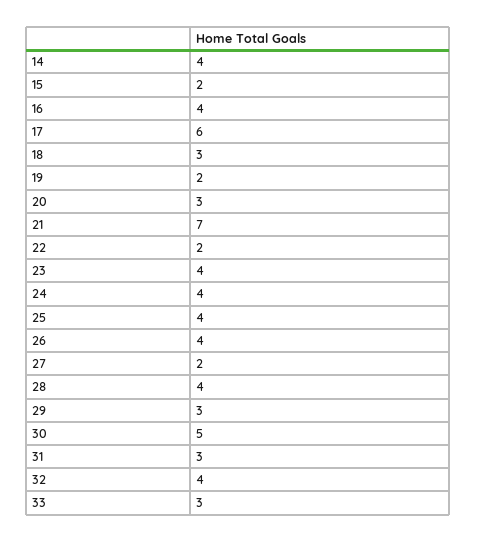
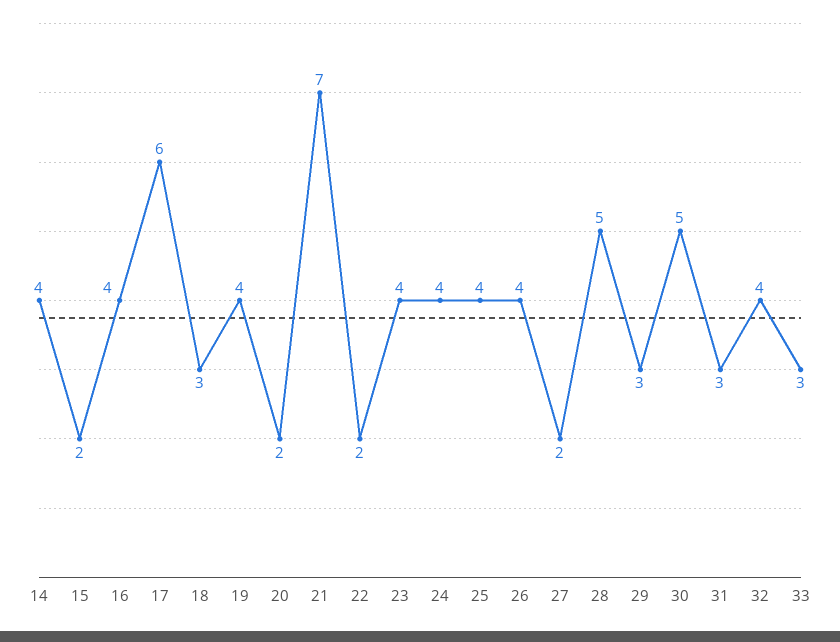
  {
    "14": 4,
    "15": 2,
    "16": 4,
    "17": 6,
    "18": 3,
-   "19": 2,
+   "19": 4,
-   "20": 3,
+   "20": 2,
    "21": 7,
    "22": 2,
    "23": 4,
    "24": 4,
    "25": 4,
    "26": 4,
    "27": 2,
-   "28": 4,
+   "28": 5,
    "29": 3,
    "30": 5,
    "31": 3,
    "32": 4,
    "33": 3
  }

